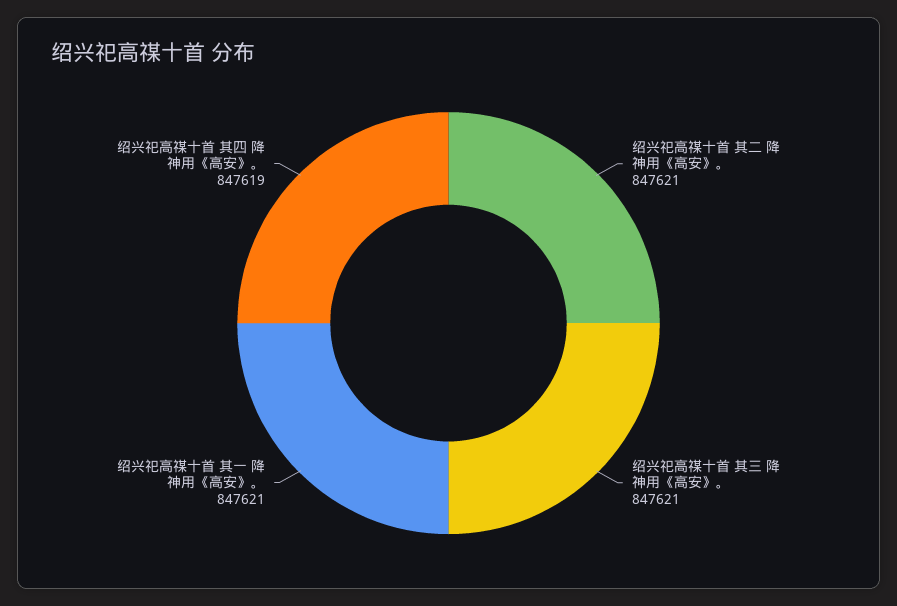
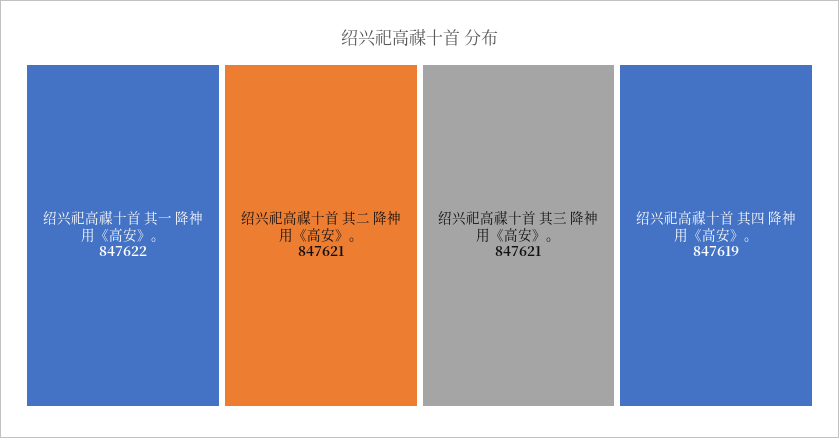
  {
    "绍兴祀高禖十首 其二 降神用《高安》。": 847621,
    "绍兴祀高禖十首 其三 降神用《高安》。": 847621,
-   "绍兴祀高禖十首 其一 降神用《高安》。": 847621,
+   "绍兴祀高禖十首 其一 降神用《高安》。": 847622,
    "绍兴祀高禖十首 其四 降神用《高安》。": 847619
  }

